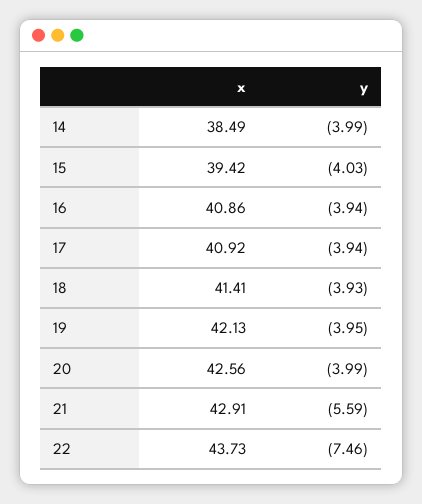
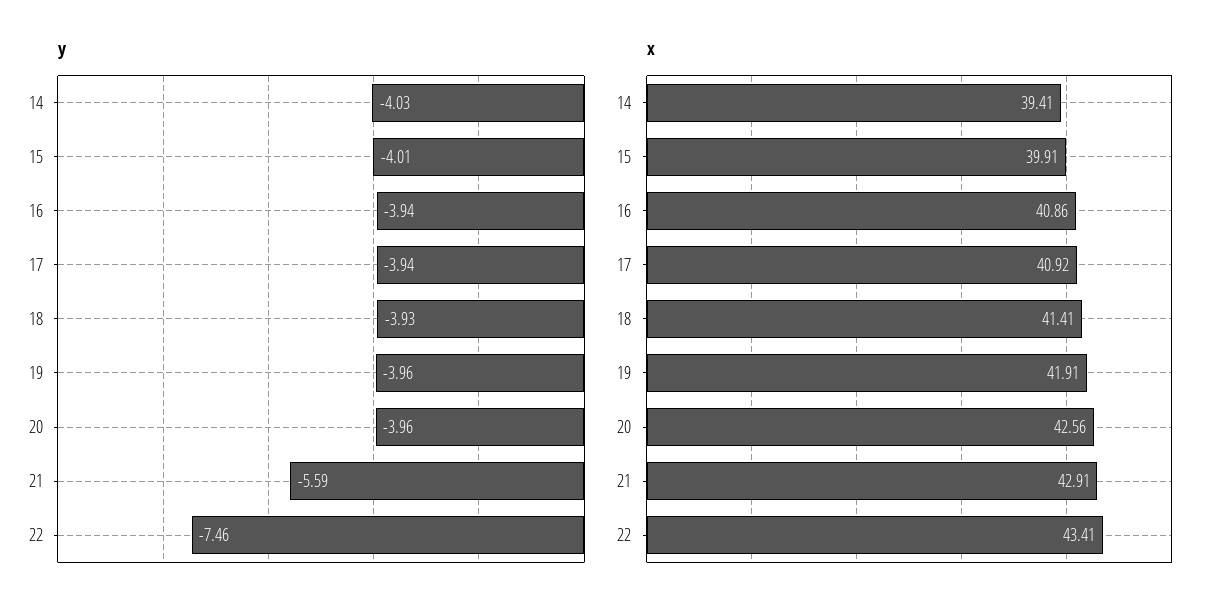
  {
    "x": {
-     "14": 38.49,
+     "14": 39.41,
-     "15": 39.42,
+     "15": 39.91,
      "16": 40.86,
      "17": 40.92,
      "18": 41.41,
-     "19": 42.13,
+     "19": 41.91,
      "20": 42.56,
      "21": 42.91,
-     "22": 43.73
+     "22": 43.41
    },
    "y": {
-     "14": -3.99,
+     "14": -4.03,
-     "15": -4.03,
+     "15": -4.01,
      "16": -3.94,
      "17": -3.94,
      "18": -3.93,
-     "19": -3.95,
+     "19": -3.96,
-     "20": -3.99,
+     "20": -3.96,
      "21": -5.59,
      "22": -7.46
    }
  }

